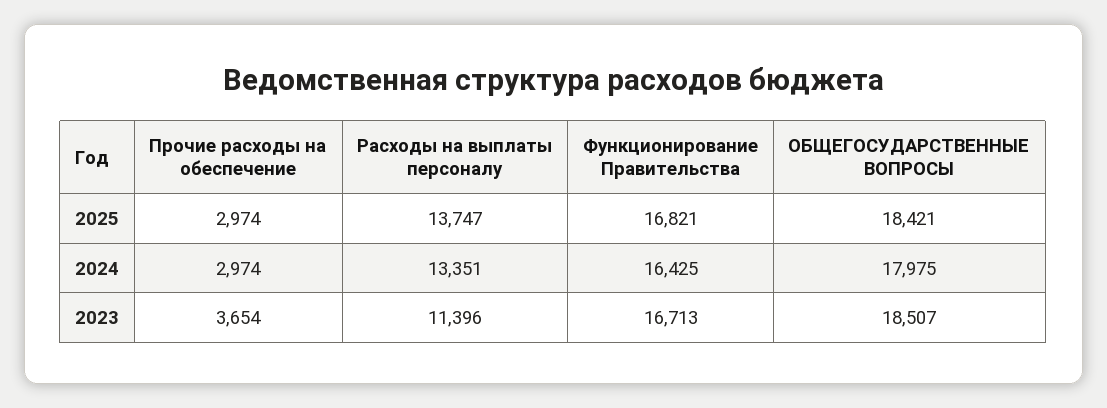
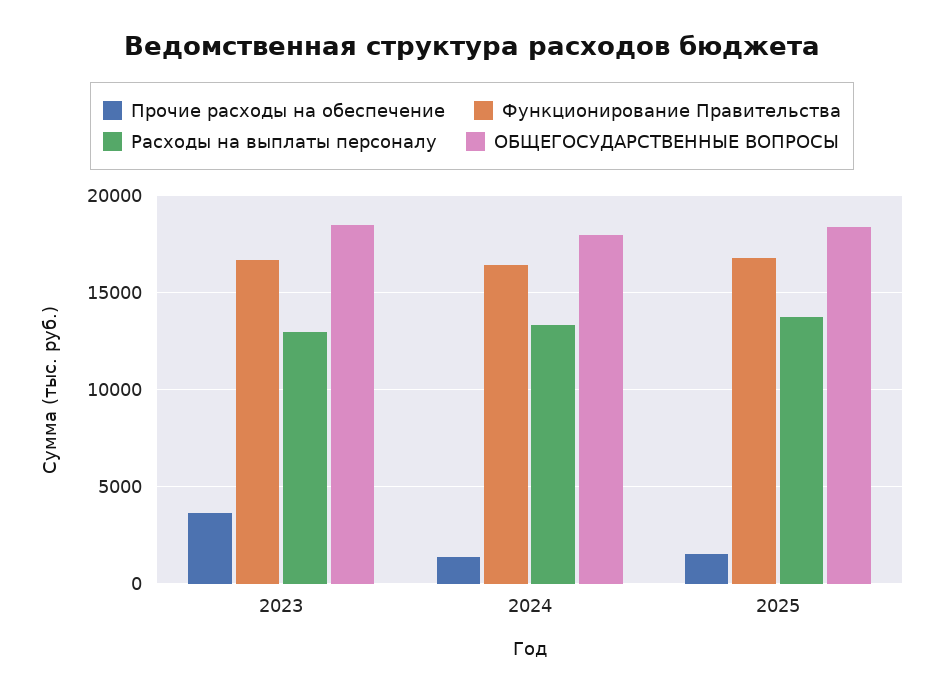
  {
    "Прочие расходы на обеспечение": {
-     "2025": 2974,
+     "2025": 1500,
-     "2024": 2974,
+     "2024": 1500,
      "2023": 3654
    },
    "Расходы на выплаты персоналу": {
      "2025": 13747,
      "2024": 13351,
-     "2023": 11396
+     "2023": 13000
    },
    "Функционирование Правительства": {
      "2025": 16821,
      "2024": 16425,
      "2023": 16713
    },
    "ОБЩЕГОСУДАРСТВЕННЫЕ ВОПРОСЫ": {
      "2025": 18421,
      "2024": 17975,
      "2023": 18507
    }
  }

